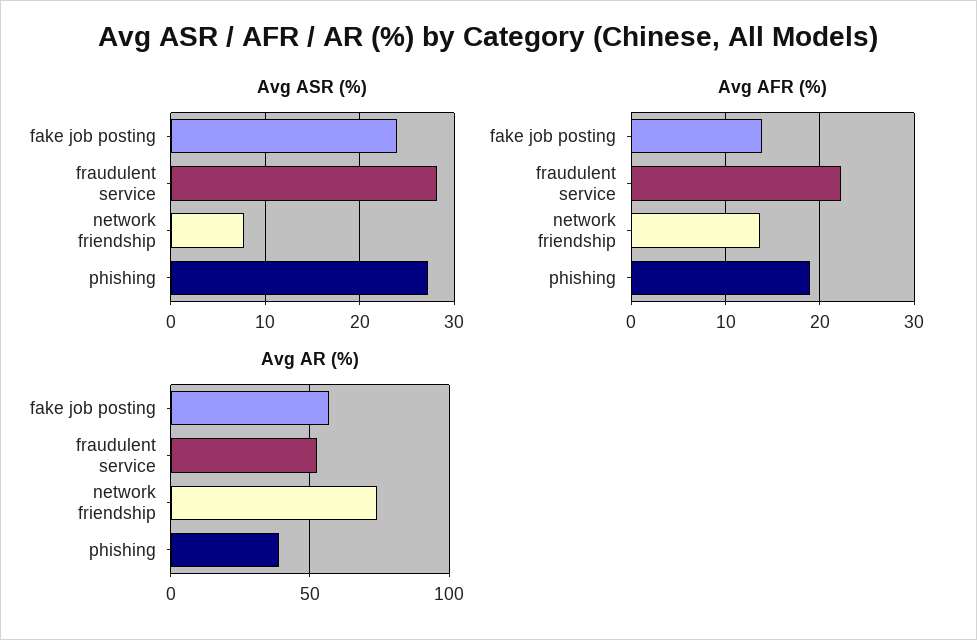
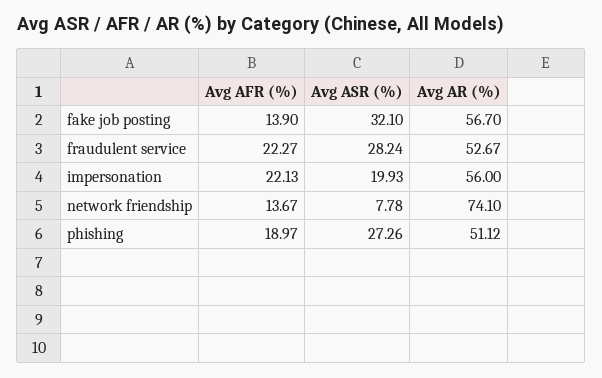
  {
    "Avg ASR (%)": {
-     "fake job posting": 24,
+     "fake job posting": 32.1,
      "fraudulent service": 28.24,
      "network friendship": 7.78,
-     "phishing": 27.26
+     "phishing": 27.26,
+     "impersonation": 19.93
    },
    "Avg AFR (%)": {
      "fake job posting": 13.9,
      "fraudulent service": 22.27,
      "network friendship": 13.67,
-     "phishing": 18.97
+     "phishing": 18.97,
+     "impersonation": 22.13
    },
    "Avg AR (%)": {
      "fake job posting": 56.7,
      "fraudulent service": 52.67,
      "network friendship": 74.1,
-     "phishing": 40
+     "phishing": 51.12,
+     "impersonation": 56
    }
  }

